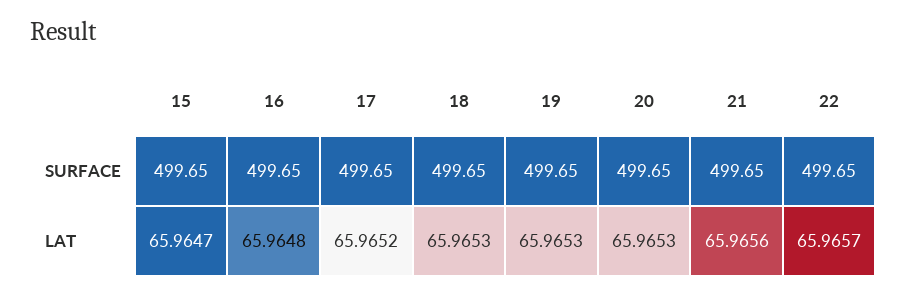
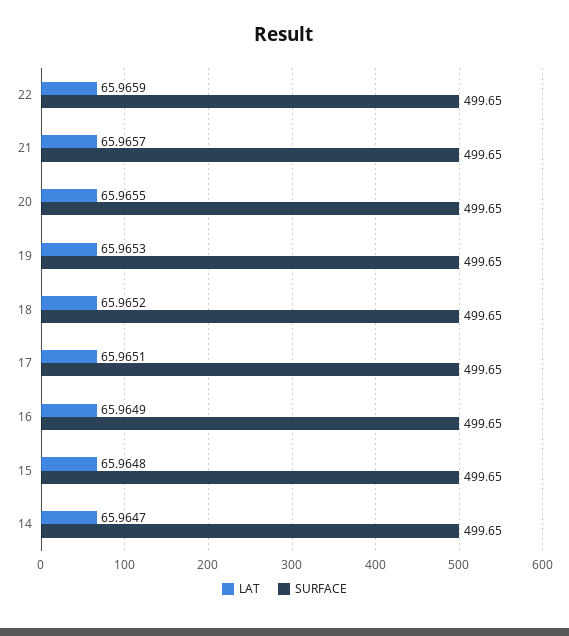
  {
    "SURFACE": {
      "15": 499.65,
      "16": 499.65,
      "17": 499.65,
      "18": 499.65,
      "19": 499.65,
      "20": 499.65,
      "21": 499.65,
-     "22": 499.65
+     "22": 499.65,
+     "14": 499.65
    },
    "LAT": {
-     "15": 65.9647,
+     "15": 65.9648,
-     "16": 65.9648,
+     "16": 65.9649,
-     "17": 65.9652,
+     "17": 65.9651,
-     "18": 65.9653,
+     "18": 65.9652,
      "19": 65.9653,
-     "20": 65.9653,
+     "20": 65.9655,
-     "21": 65.9656,
+     "21": 65.9657,
-     "22": 65.9657
+     "22": 65.9659,
+     "14": 65.9647
    }
  }

